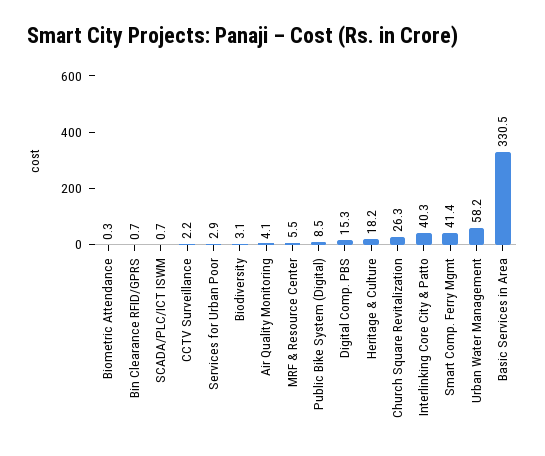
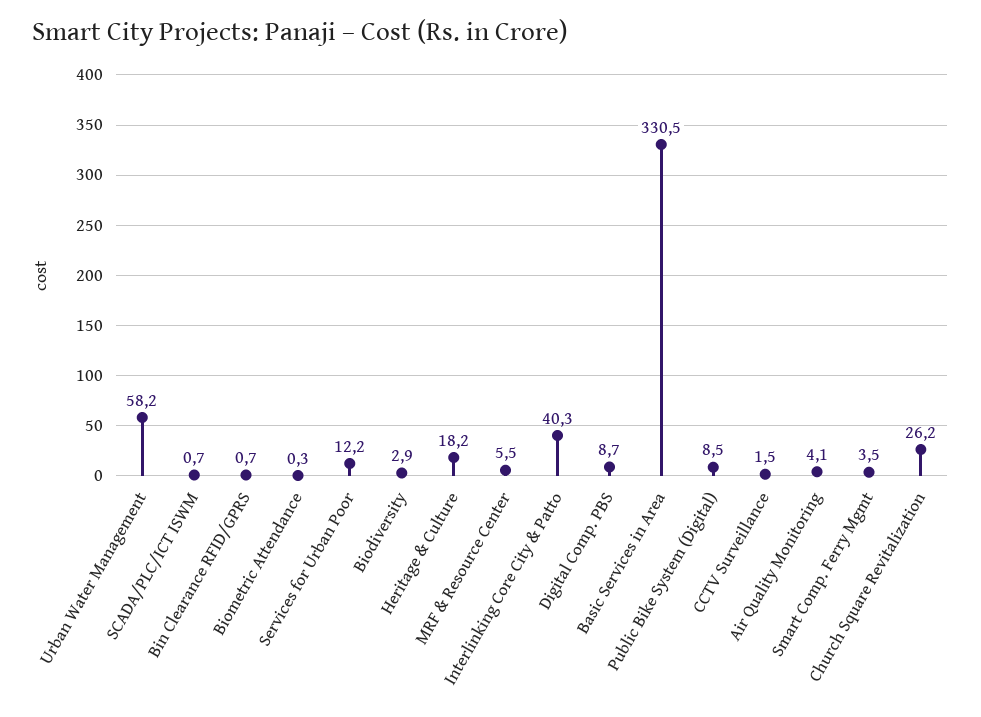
  {
    "Biometric Attendance": 0.3,
    "Bin Clearance RFID/GPRS": 0.7,
    "SCADA/PLC/ICT ISWM": 0.7,
-   "CCTV Surveillance": 2.2,
+   "CCTV Surveillance": 1.5,
-   "Services for Urban Poor": 2.9,
+   "Services for Urban Poor": 12.2,
-   "Biodiversity": 3.1,
+   "Biodiversity": 2.9,
    "Air Quality Monitoring": 4.1,
    "MRF & Resource Center": 5.5,
    "Public Bike System (Digital)": 8.5,
-   "Digital Comp. PBS": 15.3,
+   "Digital Comp. PBS": 8.7,
    "Heritage & Culture": 18.2,
-   "Church Square Revitalization": 26.3,
+   "Church Square Revitalization": 26.2,
    "Interlinking Core City & Patto": 40.3,
-   "Smart Comp. Ferry Mgmt": 41.4,
+   "Smart Comp. Ferry Mgmt": 3.5,
    "Urban Water Management": 58.2,
    "Basic Services in Area": 330.5
  }

